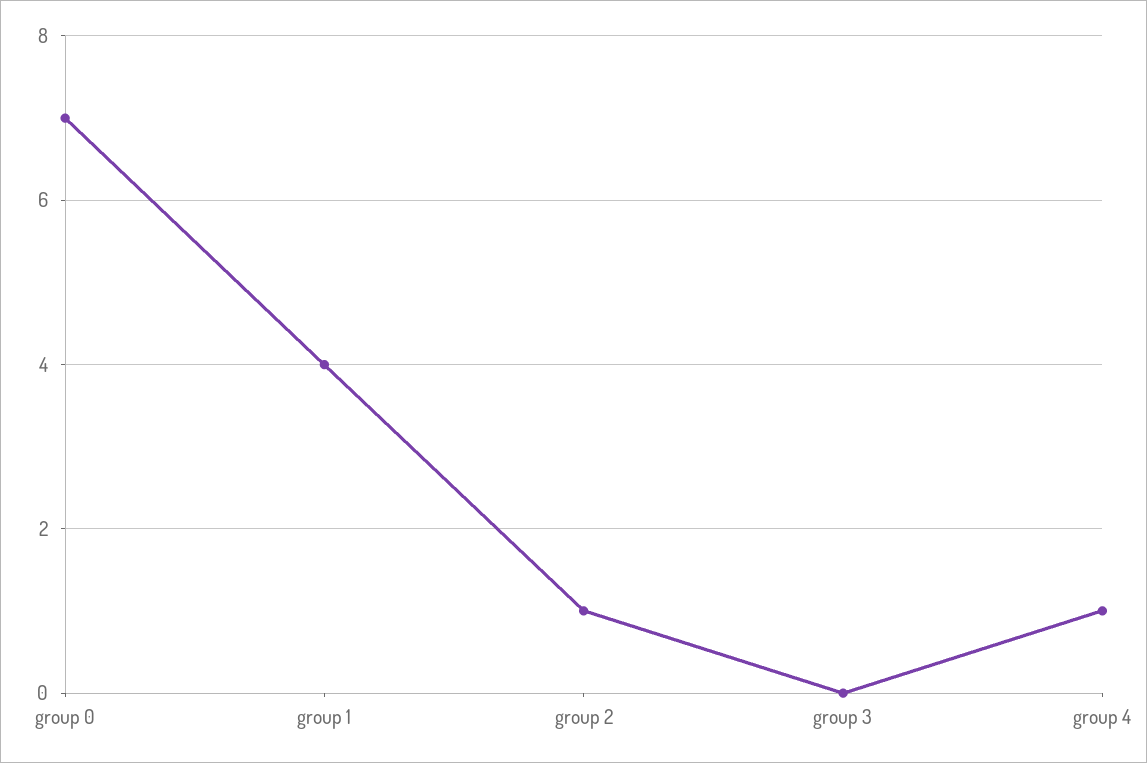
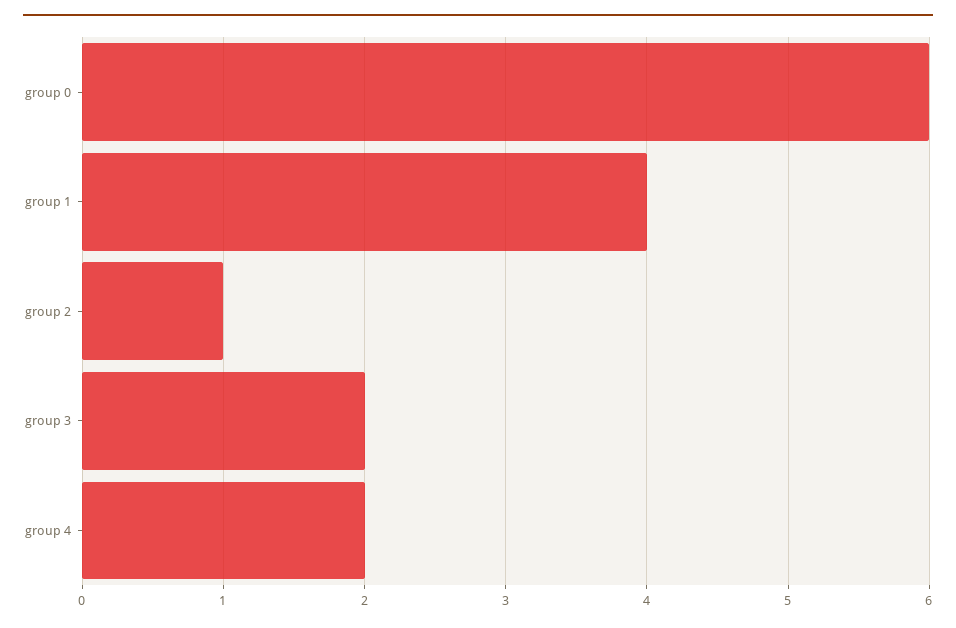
  {
-   "group 0": 7,
+   "group 0": 6,
    "group 1": 4,
    "group 2": 1,
-   "group 3": 0,
+   "group 3": 2,
-   "group 4": 1
+   "group 4": 2
  }

